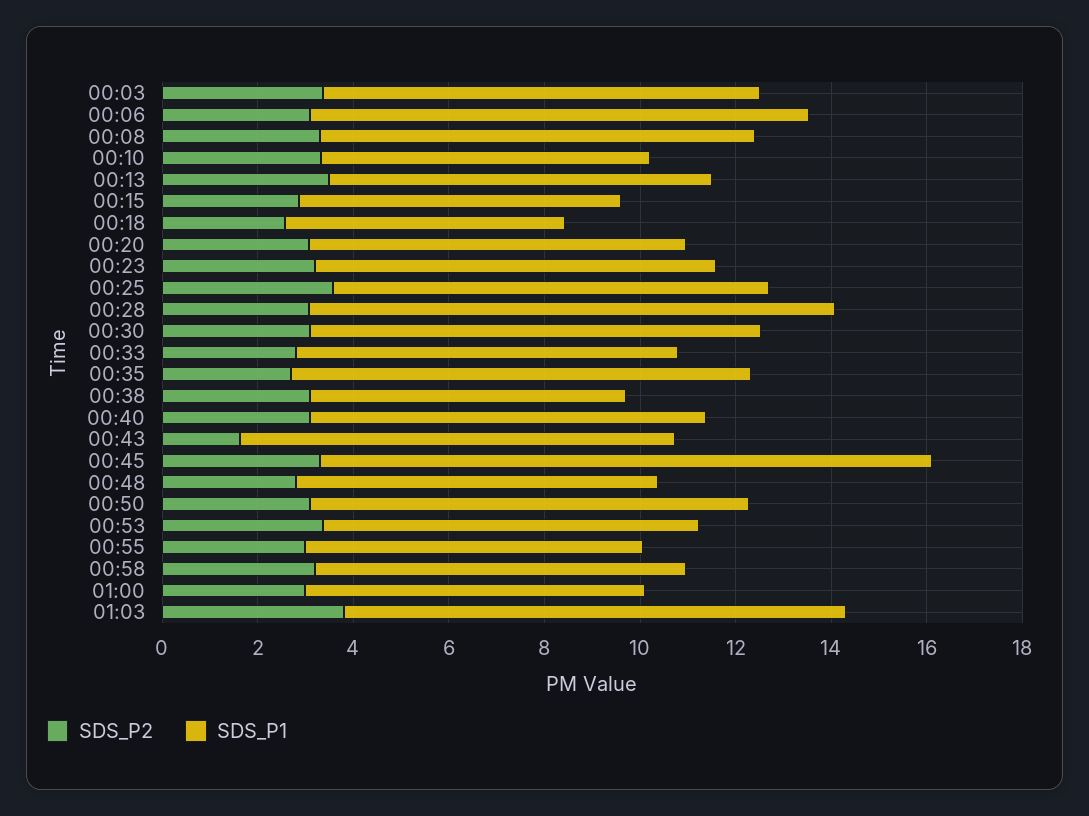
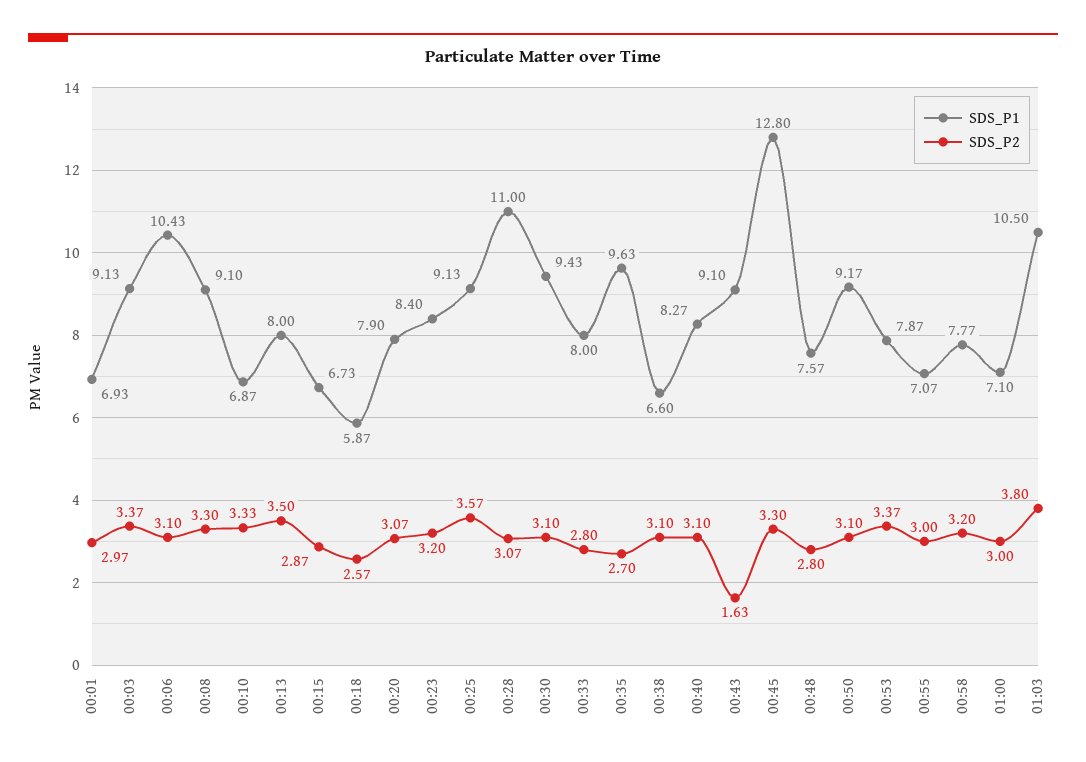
  {
    "SDS_P2": {
      "00:03": 3.37,
      "00:06": 3.1,
      "00:08": 3.3,
      "00:10": 3.33,
      "00:13": 3.5,
      "00:15": 2.87,
      "00:18": 2.57,
      "00:20": 3.07,
      "00:23": 3.2,
      "00:25": 3.57,
      "00:28": 3.07,
      "00:30": 3.1,
      "00:33": 2.8,
      "00:35": 2.7,
      "00:38": 3.1,
      "00:40": 3.1,
      "00:43": 1.63,
      "00:45": 3.3,
      "00:48": 2.8,
      "00:50": 3.1,
      "00:53": 3.37,
      "00:55": 3,
      "00:58": 3.2,
      "01:00": 3,
-     "01:03": 3.8
+     "01:03": 3.8,
+     "00:01": 2.97
    },
    "SDS_P1": {
      "00:03": 9.13,
      "00:06": 10.43,
      "00:08": 9.1,
      "00:10": 6.87,
      "00:13": 8,
      "00:15": 6.73,
      "00:18": 5.87,
      "00:20": 7.9,
      "00:23": 8.4,
      "00:25": 9.13,
      "00:28": 11,
      "00:30": 9.43,
      "00:33": 8,
      "00:35": 9.63,
      "00:38": 6.6,
      "00:40": 8.27,
      "00:43": 9.1,
      "00:45": 12.8,
      "00:48": 7.57,
      "00:50": 9.17,
      "00:53": 7.87,
      "00:55": 7.07,
      "00:58": 7.77,
      "01:00": 7.1,
-     "01:03": 10.5
+     "01:03": 10.5,
+     "00:01": 6.93
    }
  }

